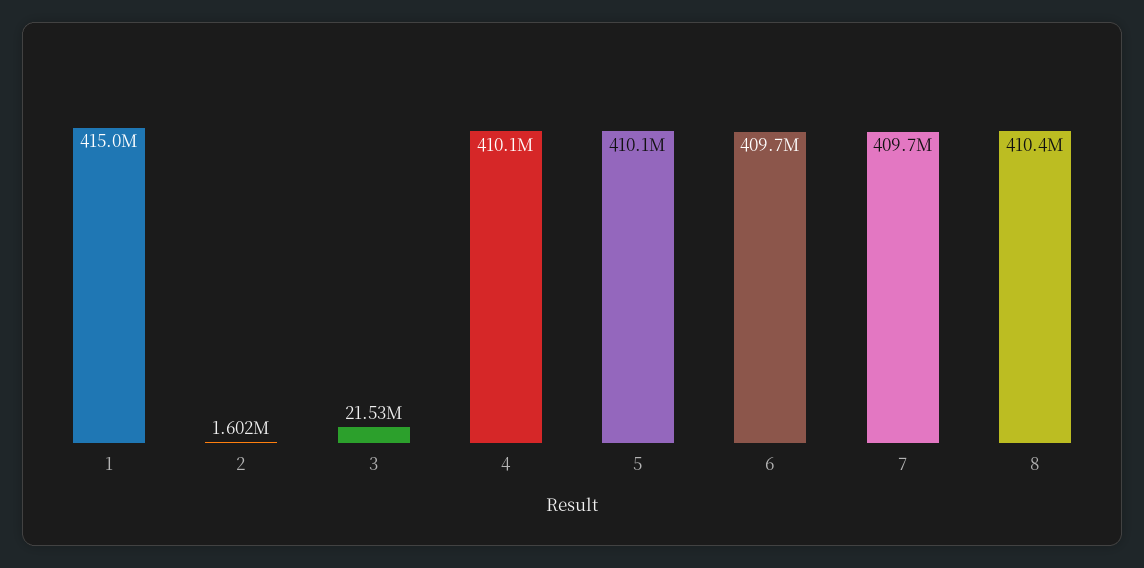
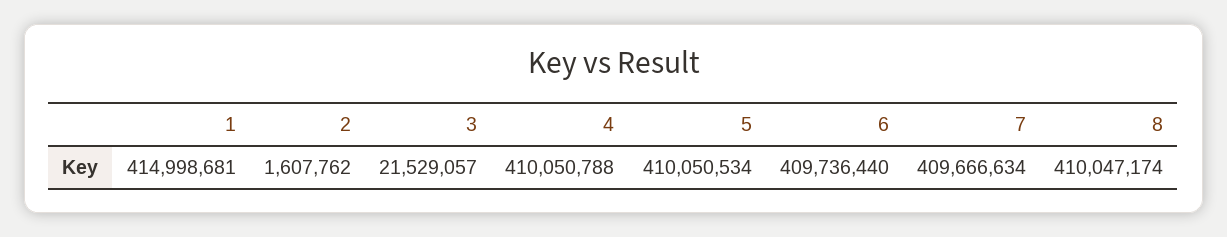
  {
    "1": 414998681,
-   "2": 1602000,
+   "2": 1607762,
    "3": 21529057,
    "4": 410050788,
    "5": 410050534,
    "6": 409736440,
    "7": 409666634,
-   "8": 410400000
+   "8": 410047174
  }

